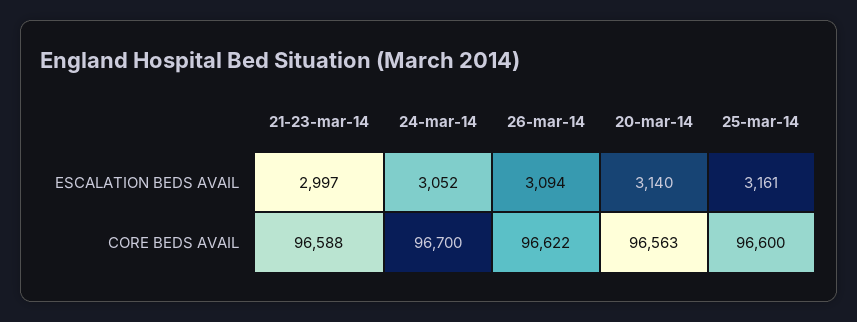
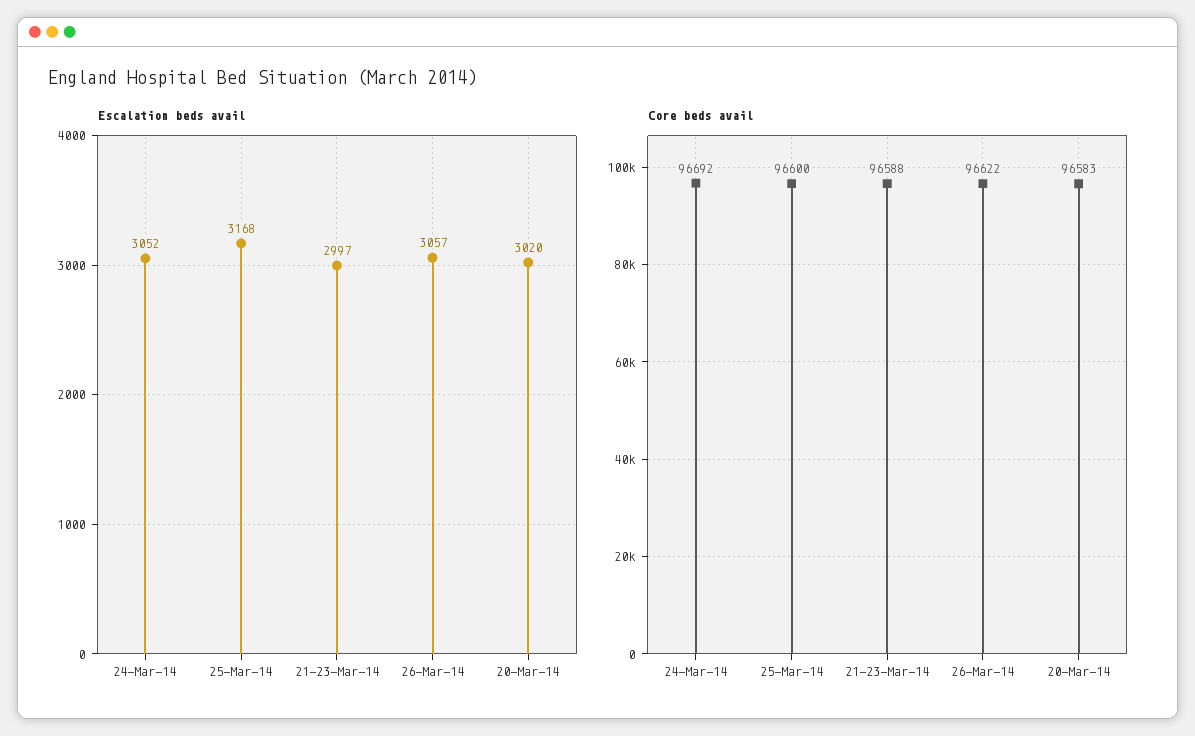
  {
    "ESCALATION BEDS AVAIL": {
      "21-23-mar-14": 2997,
      "24-mar-14": 3052,
-     "26-mar-14": 3094,
+     "26-mar-14": 3057,
-     "20-mar-14": 3140,
+     "20-mar-14": 3020,
-     "25-mar-14": 3161
+     "25-mar-14": 3168
    },
    "CORE BEDS AVAIL": {
      "21-23-mar-14": 96588,
-     "24-mar-14": 96700,
+     "24-mar-14": 96692,
      "26-mar-14": 96622,
-     "20-mar-14": 96563,
+     "20-mar-14": 96583,
      "25-mar-14": 96600
    }
  }

